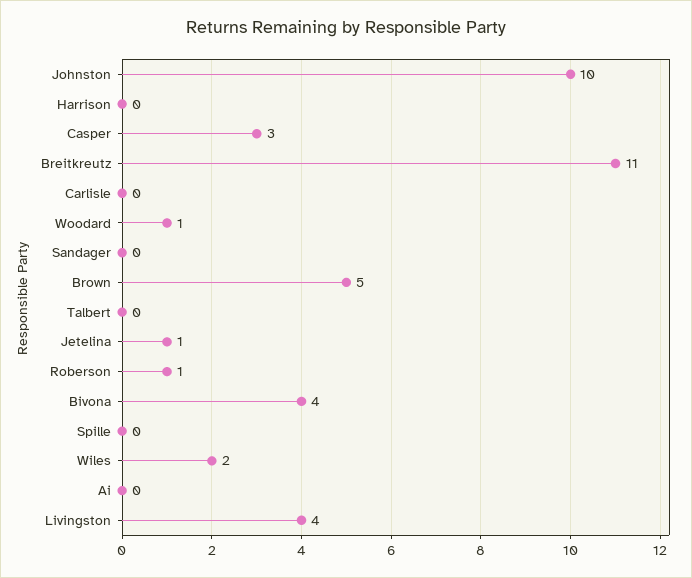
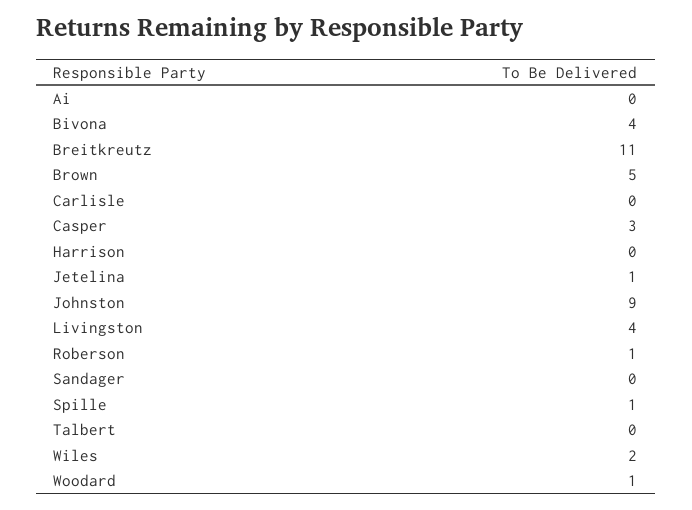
  {
-   "Johnston": 10,
+   "Johnston": 9,
    "Harrison": 0,
    "Casper": 3,
    "Breitkreutz": 11,
    "Carlisle": 0,
    "Woodard": 1,
    "Sandager": 0,
    "Brown": 5,
    "Talbert": 0,
    "Jetelina": 1,
    "Roberson": 1,
    "Bivona": 4,
-   "Spille": 0,
+   "Spille": 1,
    "Wiles": 2,
    "Ai": 0,
    "Livingston": 4
  }

